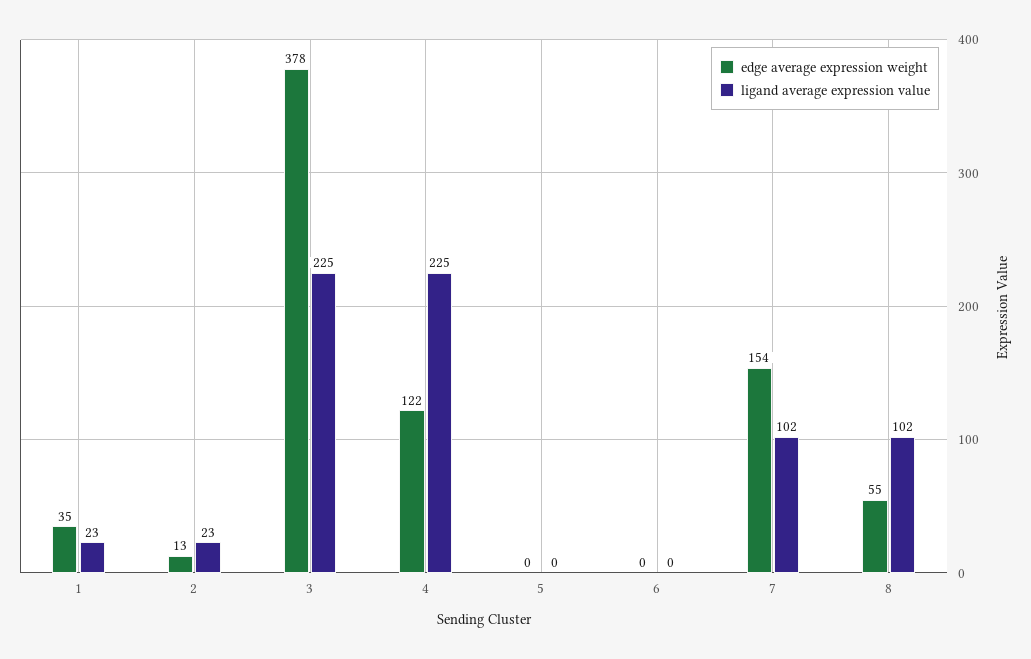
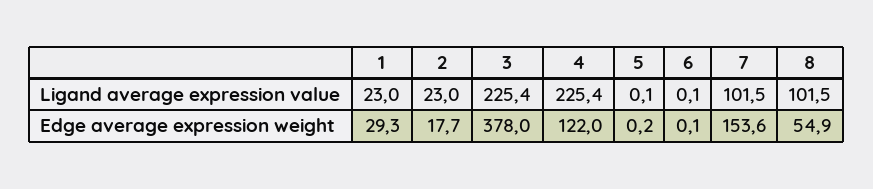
  {
    "edge average expression weight": {
-     "1": 35,
+     "1": 29.3,
-     "2": 13,
+     "2": 17.7,
      "3": 378,
      "4": 122,
      "5": 0.2,
      "6": 0.1,
      "7": 153.6,
      "8": 54.9
    },
    "ligand average expression value": {
      "1": 23,
      "2": 23,
      "3": 225.4,
      "4": 225.4,
      "5": 0.1,
      "6": 0.1,
      "7": 101.5,
      "8": 101.5
    }
  }

